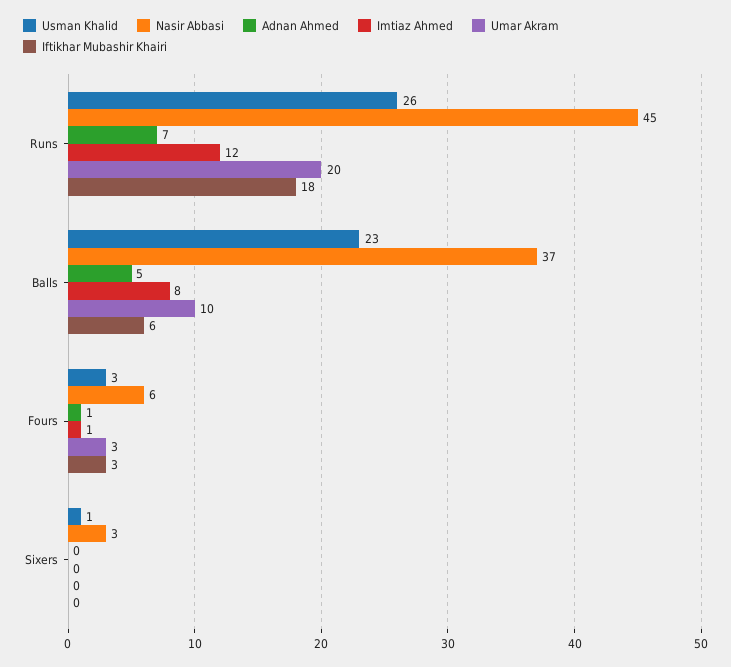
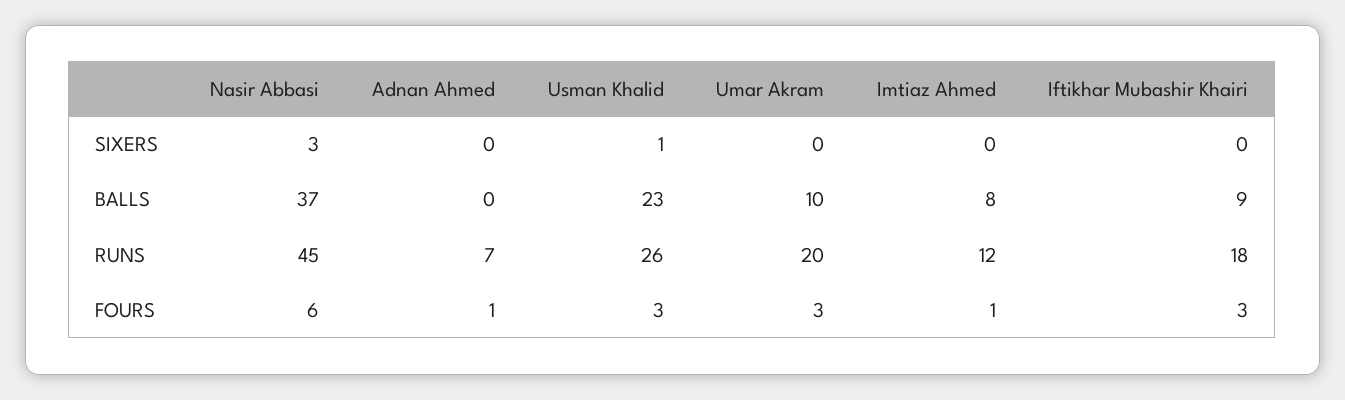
  {
    "Usman Khalid": {
      "Runs": 26,
      "Balls": 23,
      "Fours": 3,
      "Sixers": 1
    },
    "Nasir Abbasi": {
      "Runs": 45,
      "Balls": 37,
      "Fours": 6,
      "Sixers": 3
    },
    "Adnan Ahmed": {
      "Runs": 7,
-     "Balls": 5,
+     "Balls": 0,
      "Fours": 1,
      "Sixers": 0
    },
    "Imtiaz Ahmed": {
      "Runs": 12,
      "Balls": 8,
      "Fours": 1,
      "Sixers": 0
    },
    "Umar Akram": {
      "Runs": 20,
      "Balls": 10,
      "Fours": 3,
      "Sixers": 0
    },
    "Iftikhar Mubashir Khairi": {
      "Runs": 18,
-     "Balls": 6,
+     "Balls": 9,
      "Fours": 3,
      "Sixers": 0
    }
  }

